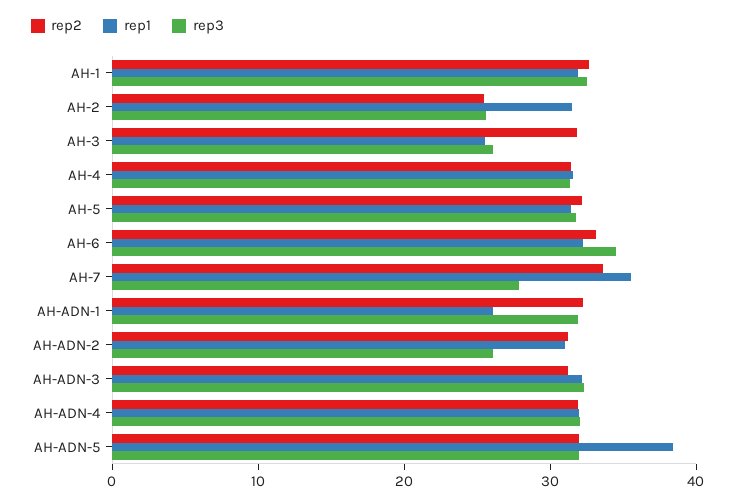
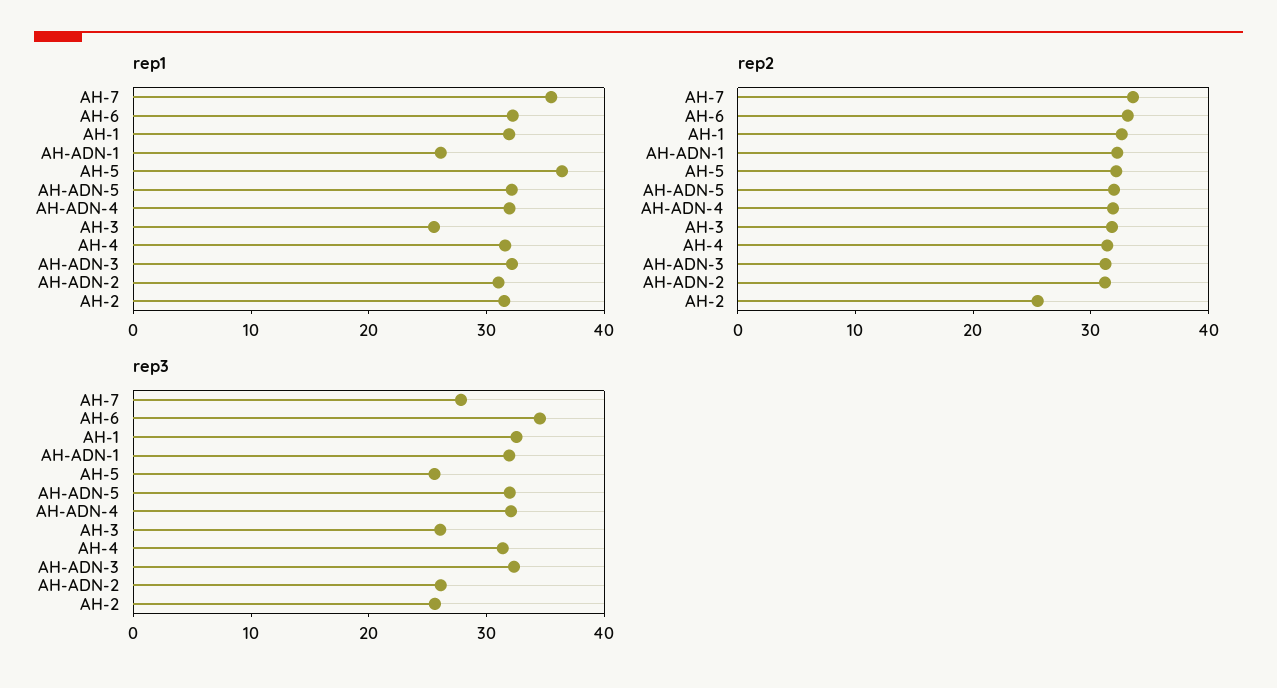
  {
    "rep2": {
      "AH-1": 32,
      "AH-2": 26,
      "AH-3": 32,
      "AH-4": 32,
      "AH-5": 32,
      "AH-6": 34,
      "AH-7": 34,
      "AH-ADN-1": 32,
      "AH-ADN-2": 32,
      "AH-ADN-3": 32,
      "AH-ADN-4": 32,
      "AH-ADN-5": 32
    },
    "rep1": {
      "AH-1": 32,
      "AH-2": 32,
      "AH-3": 26,
      "AH-4": 32,
-     "AH-5": 32,
+     "AH-5": 36,
      "AH-6": 32,
      "AH-7": 36,
      "AH-ADN-1": 26,
      "AH-ADN-2": 32,
      "AH-ADN-3": 32,
      "AH-ADN-4": 32,
-     "AH-ADN-5": 38
+     "AH-ADN-5": 32
    },
    "rep3": {
      "AH-1": 32,
      "AH-2": 26,
      "AH-3": 26,
      "AH-4": 32,
-     "AH-5": 32,
+     "AH-5": 26,
      "AH-6": 34,
      "AH-7": 28,
      "AH-ADN-1": 32,
      "AH-ADN-2": 26,
      "AH-ADN-3": 32,
      "AH-ADN-4": 32,
      "AH-ADN-5": 32
    }
  }

